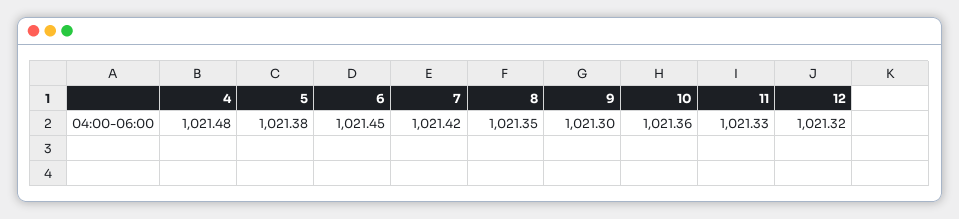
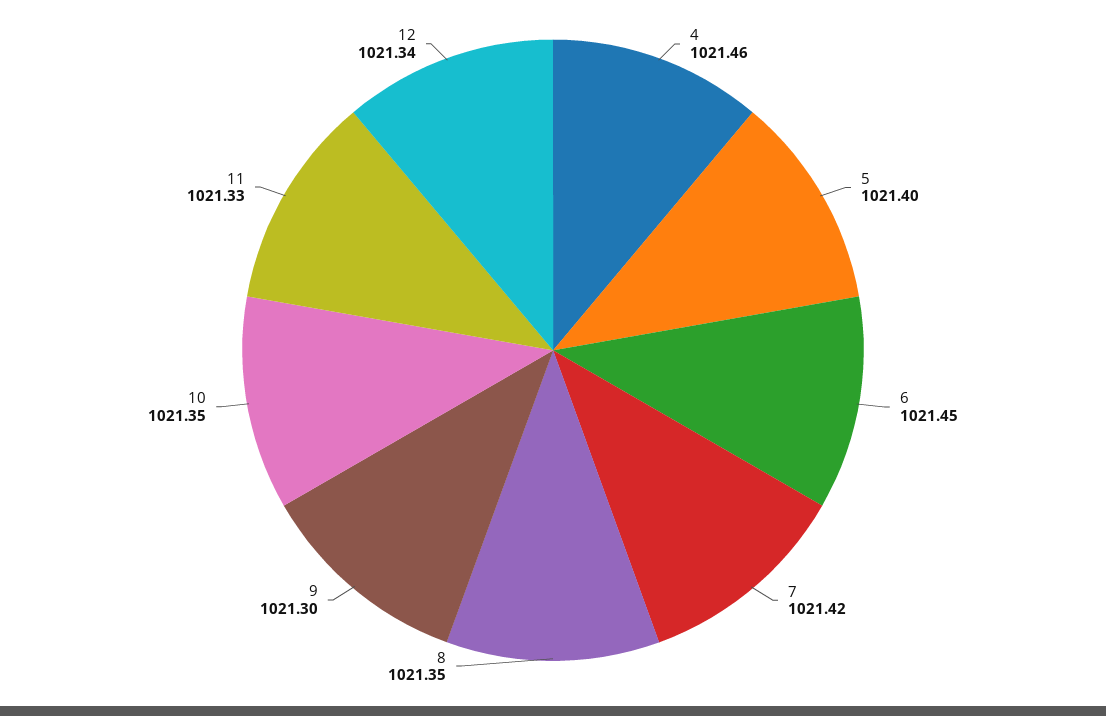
  {
-   "4": 1021.48,
+   "4": 1021.46,
-   "5": 1021.38,
+   "5": 1021.4,
    "6": 1021.45,
    "7": 1021.42,
    "8": 1021.35,
    "9": 1021.3,
-   "10": 1021.36,
+   "10": 1021.35,
    "11": 1021.33,
-   "12": 1021.32
+   "12": 1021.34
  }

